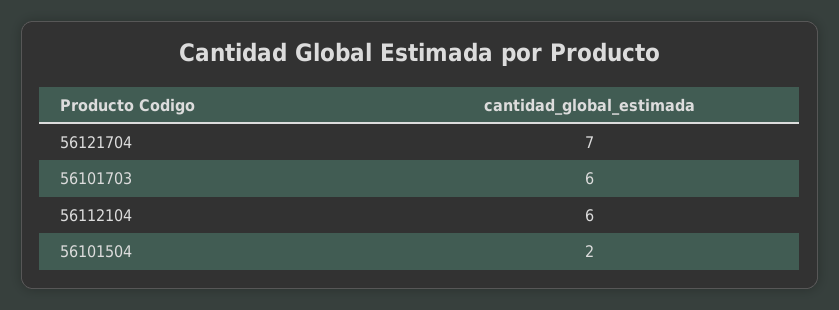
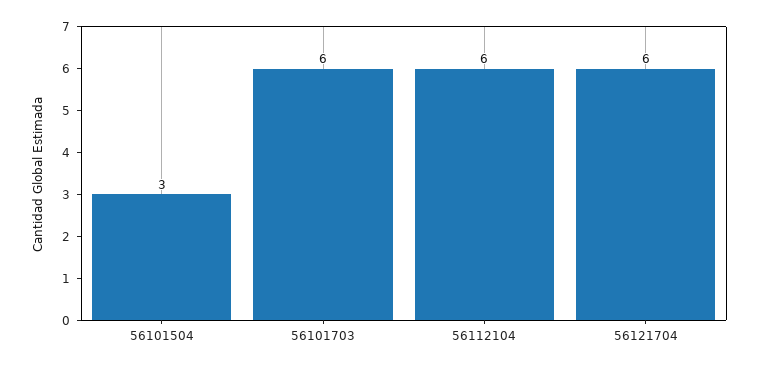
  {
-   "56121704": 7,
+   "56121704": 6,
    "56101703": 6,
    "56112104": 6,
-   "56101504": 2
+   "56101504": 3
  }

